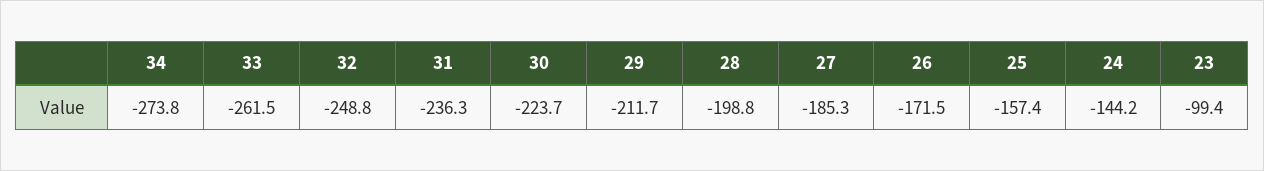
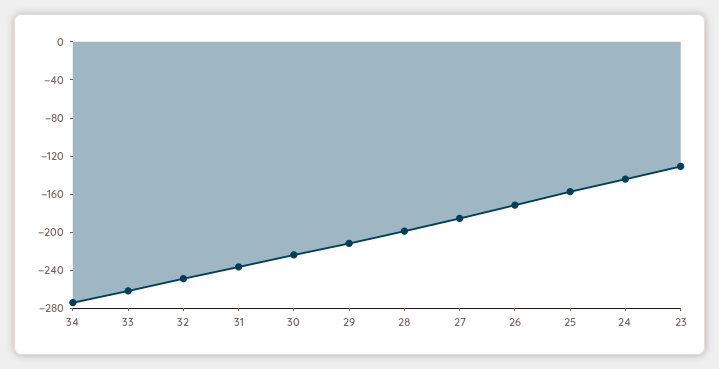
  {
    "34": -273.8,
    "33": -261.5,
    "32": -248.8,
    "31": -236.3,
    "30": -223.7,
    "29": -211.7,
    "28": -198.8,
    "27": -185.3,
    "26": -171.5,
    "25": -157.4,
    "24": -144.2,
-   "23": -99.4
+   "23": -130
  }

